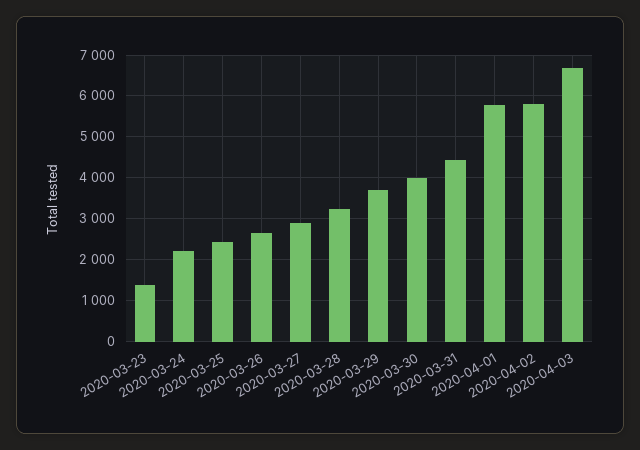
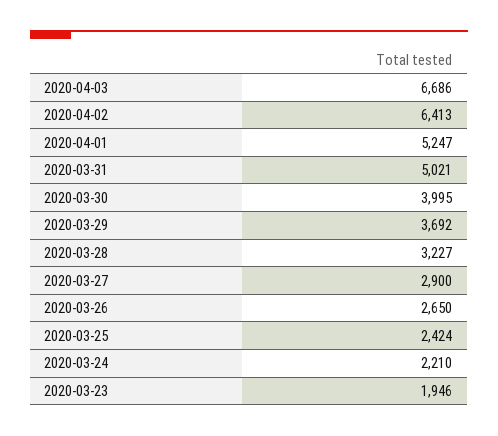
  {
-   "2020-03-23": 1400,
+   "2020-03-23": 1946,
    "2020-03-24": 2210,
    "2020-03-25": 2424,
    "2020-03-26": 2650,
    "2020-03-27": 2900,
    "2020-03-28": 3227,
    "2020-03-29": 3692,
    "2020-03-30": 3995,
-   "2020-03-31": 4400,
+   "2020-03-31": 5021,
-   "2020-04-01": 5800,
+   "2020-04-01": 5247,
-   "2020-04-02": 5800,
+   "2020-04-02": 6413,
    "2020-04-03": 6686
  }

